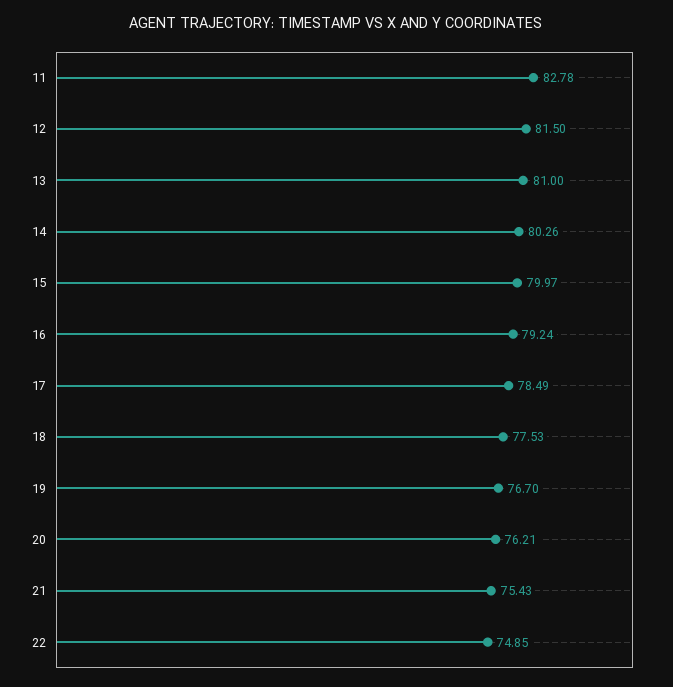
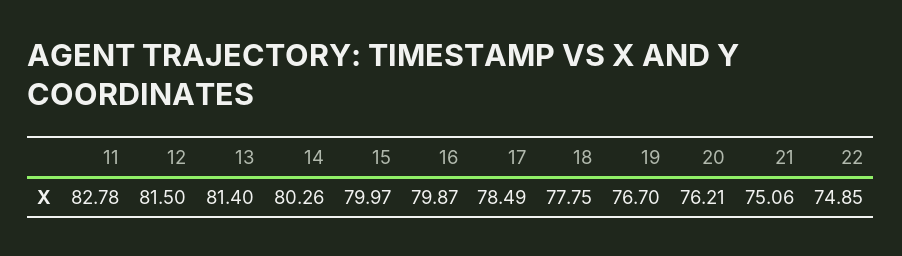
  {
    "11": 82.78,
    "12": 81.5,
-   "13": 81,
+   "13": 81.4,
    "14": 80.26,
    "15": 79.97,
-   "16": 79.24,
+   "16": 79.87,
    "17": 78.49,
-   "18": 77.53,
+   "18": 77.75,
    "19": 76.7,
    "20": 76.21,
-   "21": 75.43,
+   "21": 75.06,
    "22": 74.85
  }

